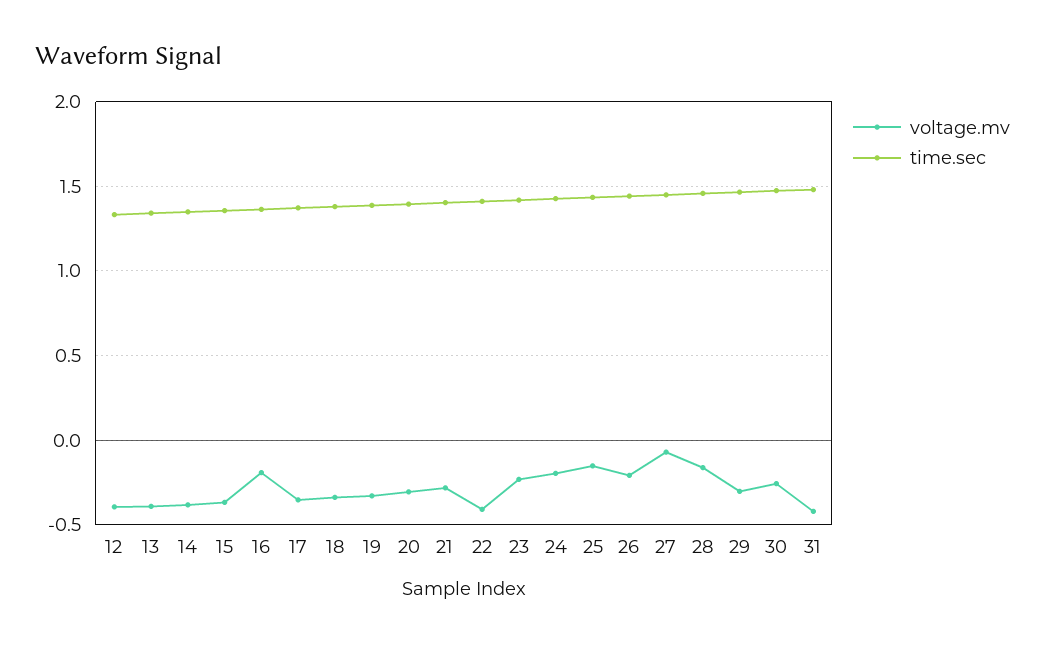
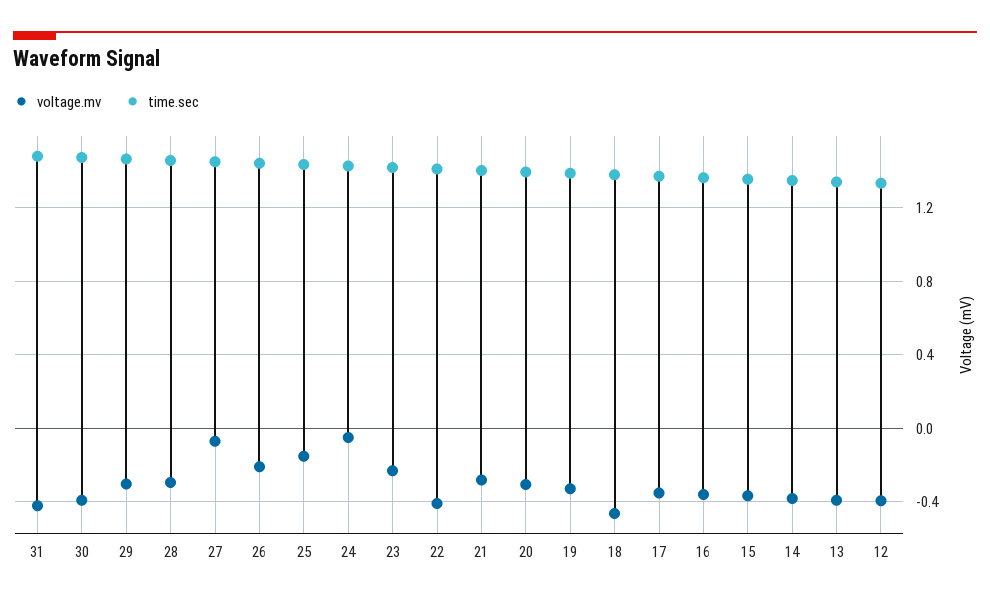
  {
    "voltage.mv": {
      "12": -0.4,
      "13": -0.4,
      "14": -0.4,
      "15": -0.35,
-     "16": -0.2,
+     "16": -0.35,
      "17": -0.35,
-     "18": -0.35,
+     "18": -0.45,
      "19": -0.35,
      "20": -0.3,
      "21": -0.3,
      "22": -0.4,
      "23": -0.25,
-     "24": -0.2,
+     "24": -0.05,
      "25": -0.15,
      "26": -0.2,
      "27": -0.05,
-     "28": -0.15,
+     "28": -0.3,
      "29": -0.3,
-     "30": -0.25,
+     "30": -0.4,
      "31": -0.4
    },
    "time.sec": {
      "12": 1.35,
      "13": 1.35,
      "14": 1.35,
      "15": 1.35,
      "16": 1.35,
      "17": 1.35,
      "18": 1.4,
      "19": 1.4,
      "20": 1.4,
      "21": 1.4,
      "22": 1.4,
      "23": 1.4,
      "24": 1.45,
      "25": 1.45,
      "26": 1.45,
      "27": 1.45,
      "28": 1.45,
      "29": 1.45,
      "30": 1.45,
      "31": 1.5
    }
  }

